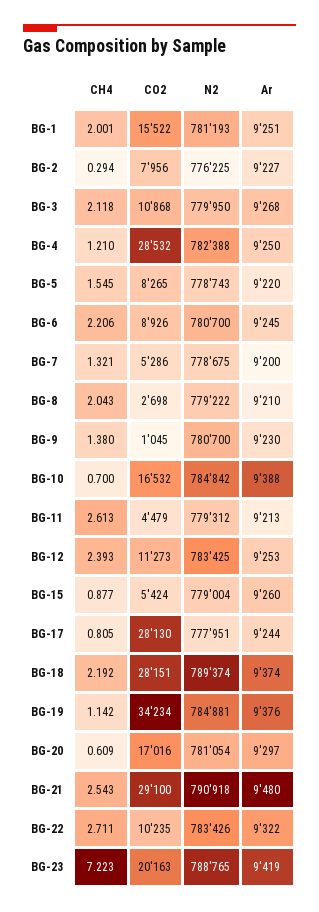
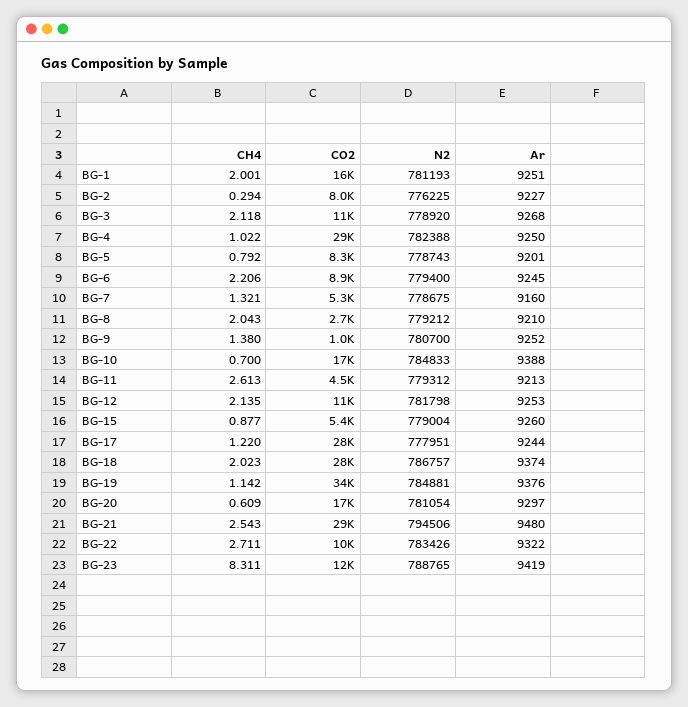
  {
    "CH4": {
      "BG-1": 2.001,
      "BG-2": 0.294,
      "BG-3": 2.118,
-     "BG-4": 1.21,
+     "BG-4": 1.022,
-     "BG-5": 1.545,
+     "BG-5": 0.792,
      "BG-6": 2.206,
      "BG-7": 1.321,
      "BG-8": 2.043,
      "BG-9": 1.38,
      "BG-10": 0.7,
      "BG-11": 2.613,
-     "BG-12": 2.393,
+     "BG-12": 2.135,
      "BG-15": 0.877,
-     "BG-17": 0.805,
+     "BG-17": 1.22,
-     "BG-18": 2.192,
+     "BG-18": 2.023,
      "BG-19": 1.142,
      "BG-20": 0.609,
      "BG-21": 2.543,
      "BG-22": 2.711,
-     "BG-23": 7.223
+     "BG-23": 8.311
    },
    "CO2": {
      "BG-1": 15522,
      "BG-2": 7956,
      "BG-3": 10868,
      "BG-4": 28532,
      "BG-5": 8265,
      "BG-6": 8926,
      "BG-7": 5286,
      "BG-8": 2698,
      "BG-9": 1045,
      "BG-10": 16532,
      "BG-11": 4479,
      "BG-12": 11273,
      "BG-15": 5424,
      "BG-17": 28130,
      "BG-18": 28151,
      "BG-19": 34234,
      "BG-20": 17016,
      "BG-21": 29100,
      "BG-22": 10235,
-     "BG-23": 20163
+     "BG-23": 12000
    },
    "N2": {
      "BG-1": 781193,
      "BG-2": 776225,
-     "BG-3": 779950,
+     "BG-3": 778920,
      "BG-4": 782388,
      "BG-5": 778743,
-     "BG-6": 780700,
+     "BG-6": 779400,
      "BG-7": 778675,
-     "BG-8": 779222,
+     "BG-8": 779212,
      "BG-9": 780700,
-     "BG-10": 784842,
+     "BG-10": 784833,
      "BG-11": 779312,
-     "BG-12": 783425,
+     "BG-12": 781798,
      "BG-15": 779004,
      "BG-17": 777951,
-     "BG-18": 789374,
+     "BG-18": 786757,
      "BG-19": 784881,
      "BG-20": 781054,
-     "BG-21": 790918,
+     "BG-21": 794506,
      "BG-22": 783426,
      "BG-23": 788765
    },
    "Ar": {
      "BG-1": 9251,
      "BG-2": 9227,
      "BG-3": 9268,
      "BG-4": 9250,
-     "BG-5": 9220,
+     "BG-5": 9201,
      "BG-6": 9245,
-     "BG-7": 9200,
+     "BG-7": 9160,
      "BG-8": 9210,
-     "BG-9": 9230,
+     "BG-9": 9252,
      "BG-10": 9388,
      "BG-11": 9213,
      "BG-12": 9253,
      "BG-15": 9260,
      "BG-17": 9244,
      "BG-18": 9374,
      "BG-19": 9376,
      "BG-20": 9297,
      "BG-21": 9480,
      "BG-22": 9322,
      "BG-23": 9419
    }
  }

